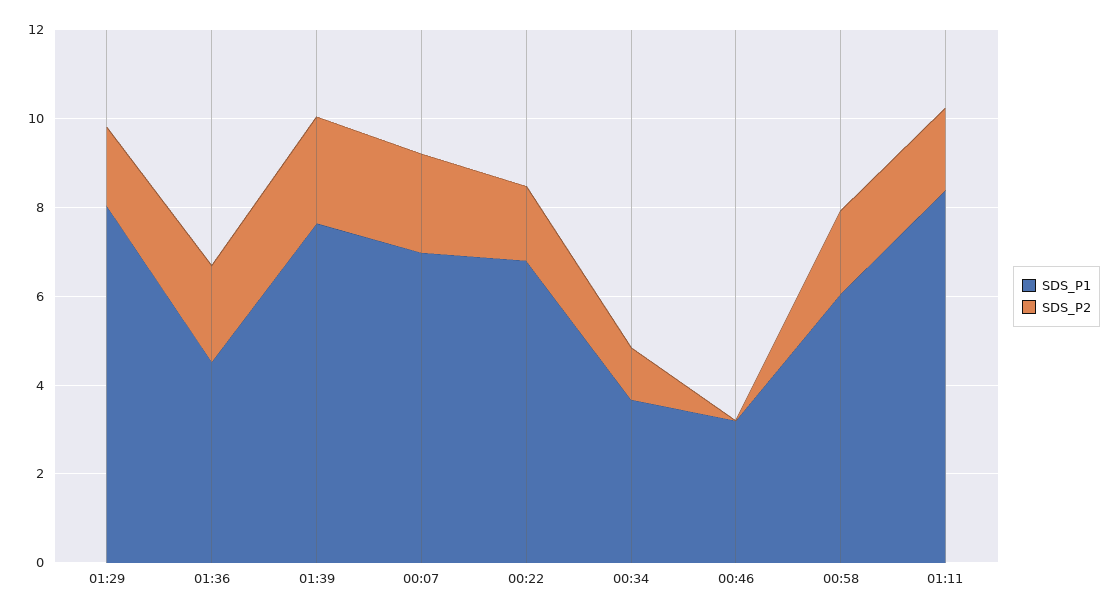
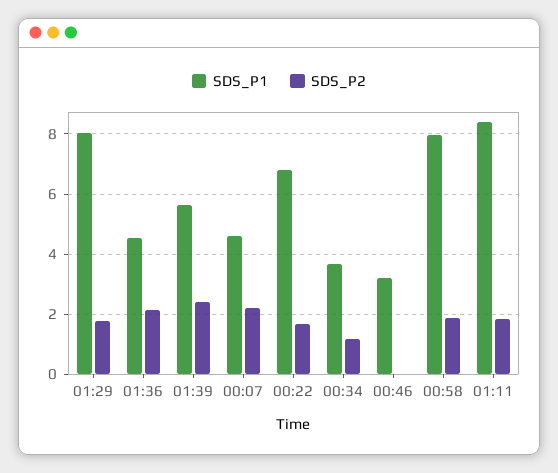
  {
    "SDS_P1": {
      "01:29": 8,
      "01:36": 4.6,
-     "01:39": 7.5,
+     "01:39": 5.6,
-     "00:07": 7,
+     "00:07": 4.6,
      "00:22": 6.8,
      "00:34": 3.6,
      "00:46": 3.2,
-     "00:58": 6,
+     "00:58": 8,
      "01:11": 8.4
    },
    "SDS_P2": {
      "01:29": 1.8,
      "01:36": 2.2,
      "01:39": 2.4,
      "00:07": 2.2,
      "00:22": 1.6,
      "00:34": 1.2,
      "00:46": 0,
      "00:58": 1.8,
      "01:11": 1.8
    }
  }

